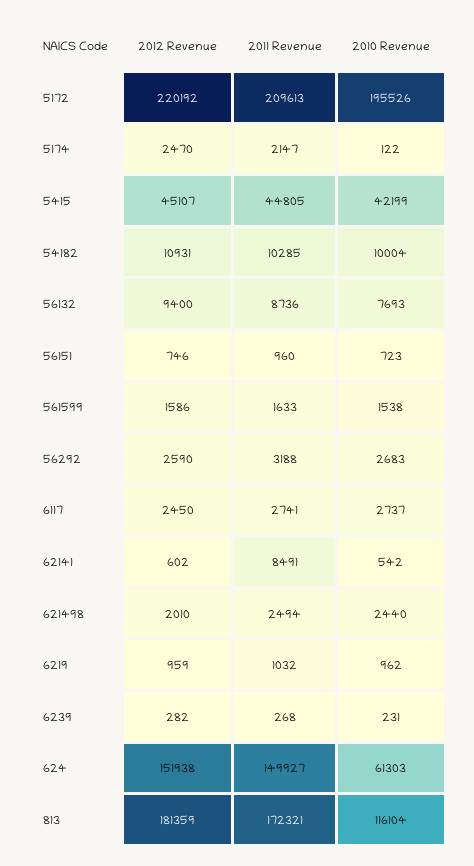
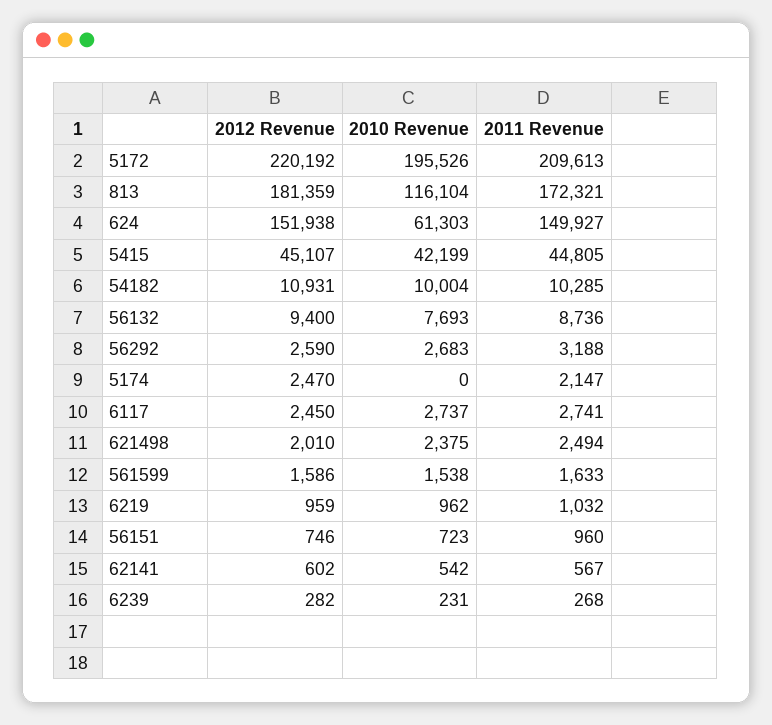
  {
    "2012 Revenue": {
      "5172": 220192,
      "5174": 2470,
      "5415": 45107,
      "54182": 10931,
      "56132": 9400,
      "56151": 746,
      "561599": 1586,
      "56292": 2590,
      "6117": 2450,
      "62141": 602,
      "621498": 2010,
      "6219": 959,
      "6239": 282,
      "624": 151938,
      "813": 181359
    },
    "2011 Revenue": {
      "5172": 209613,
      "5174": 2147,
      "5415": 44805,
      "54182": 10285,
      "56132": 8736,
      "56151": 960,
      "561599": 1633,
      "56292": 3188,
      "6117": 2741,
-     "62141": 8491,
+     "62141": 567,
      "621498": 2494,
      "6219": 1032,
      "6239": 268,
      "624": 149927,
      "813": 172321
    },
    "2010 Revenue": {
      "5172": 195526,
-     "5174": 122,
+     "5174": 0,
      "5415": 42199,
      "54182": 10004,
      "56132": 7693,
      "56151": 723,
      "561599": 1538,
      "56292": 2683,
      "6117": 2737,
      "62141": 542,
-     "621498": 2440,
+     "621498": 2375,
      "6219": 962,
      "6239": 231,
      "624": 61303,
      "813": 116104
    }
  }

